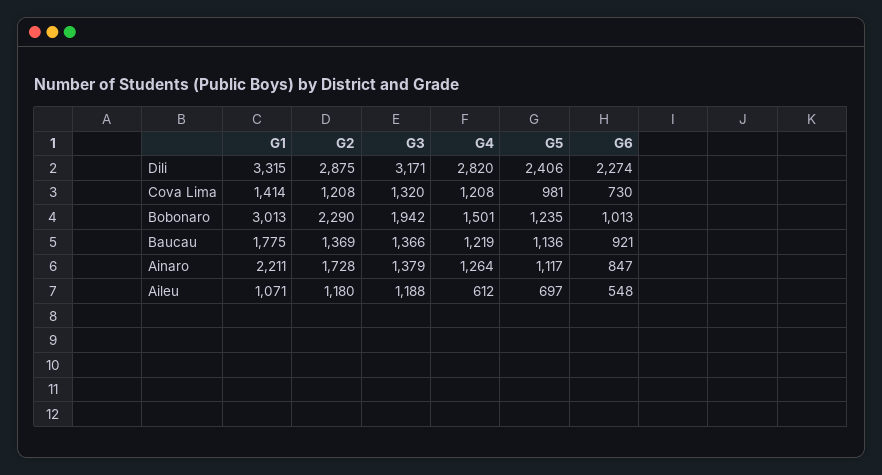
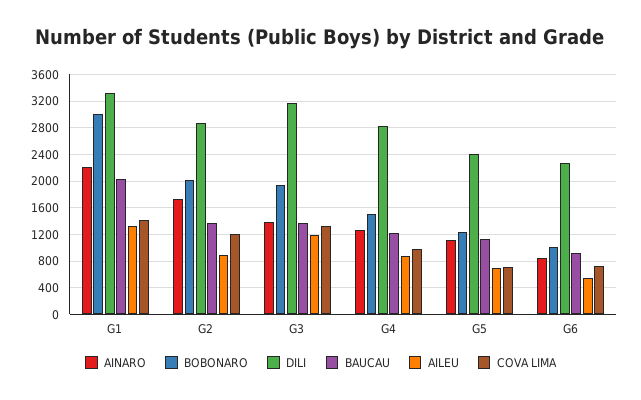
  {
    "Dili": {
      "G1": 3315,
      "G2": 2875,
      "G3": 3171,
      "G4": 2820,
      "G5": 2406,
      "G6": 2274
    },
    "Cova Lima": {
      "G1": 1414,
      "G2": 1208,
      "G3": 1320,
-     "G4": 1208,
+     "G4": 1000,
-     "G5": 981,
+     "G5": 700,
      "G6": 730
    },
    "Bobonaro": {
      "G1": 3013,
-     "G2": 2290,
+     "G2": 2000,
      "G3": 1942,
      "G4": 1501,
      "G5": 1235,
      "G6": 1013
    },
    "Baucau": {
-     "G1": 1775,
+     "G1": 2000,
      "G2": 1369,
      "G3": 1366,
      "G4": 1219,
      "G5": 1136,
      "G6": 921
    },
    "Ainaro": {
      "G1": 2211,
      "G2": 1728,
      "G3": 1379,
      "G4": 1264,
      "G5": 1117,
      "G6": 847
    },
    "Aileu": {
-     "G1": 1071,
+     "G1": 1300,
-     "G2": 1180,
+     "G2": 900,
      "G3": 1188,
-     "G4": 612,
+     "G4": 900,
      "G5": 697,
      "G6": 548
    }
  }

